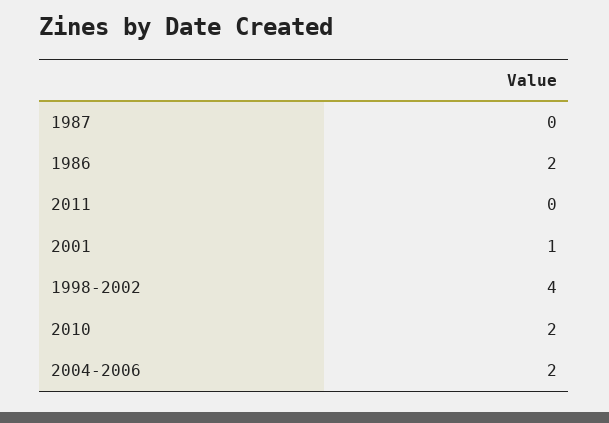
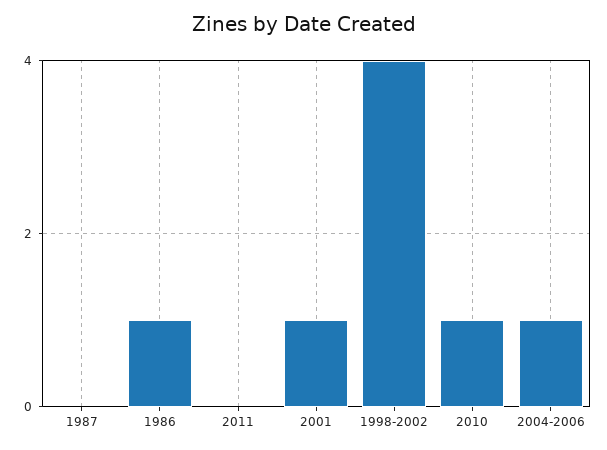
  {
    "1987": 0,
-   "1986": 2,
+   "1986": 1,
    "2011": 0,
    "2001": 1,
    "1998-2002": 4,
-   "2010": 2,
+   "2010": 1,
-   "2004-2006": 2
+   "2004-2006": 1
  }

